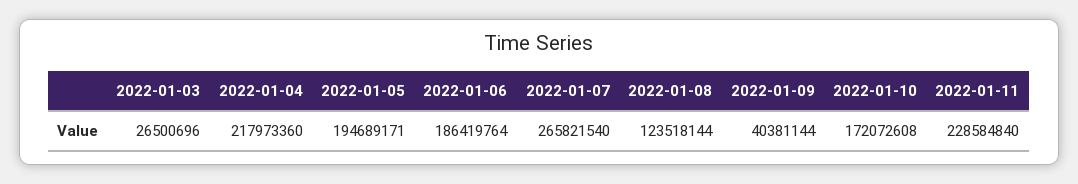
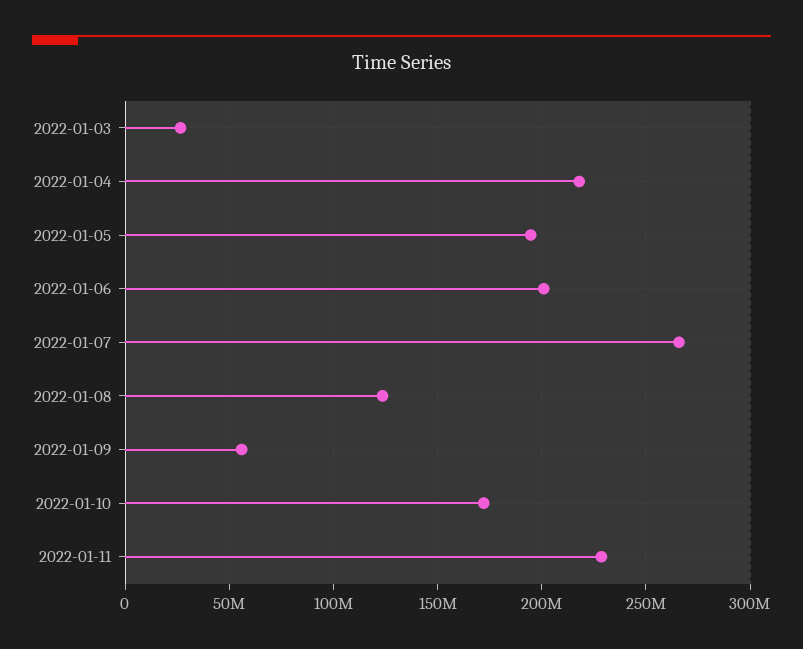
  {
    "2022-01-03": 26500696,
    "2022-01-04": 217973360,
    "2022-01-05": 194689171,
-   "2022-01-06": 186419764,
+   "2022-01-06": 200000000,
    "2022-01-07": 265821540,
    "2022-01-08": 123518144,
-   "2022-01-09": 40381144,
+   "2022-01-09": 55000000,
    "2022-01-10": 172072608,
    "2022-01-11": 228584840
  }

